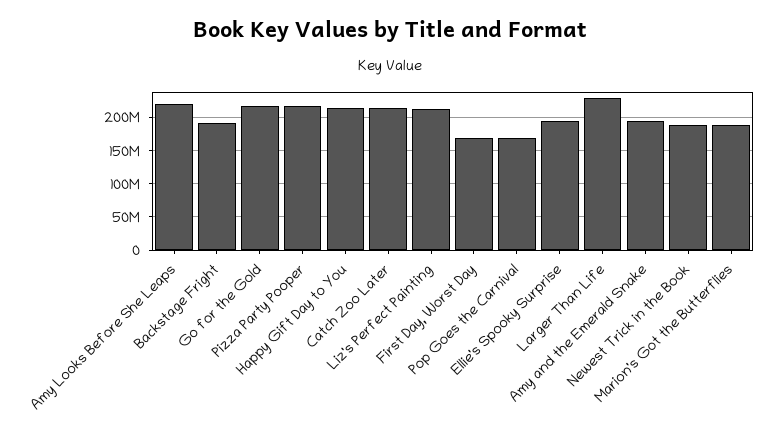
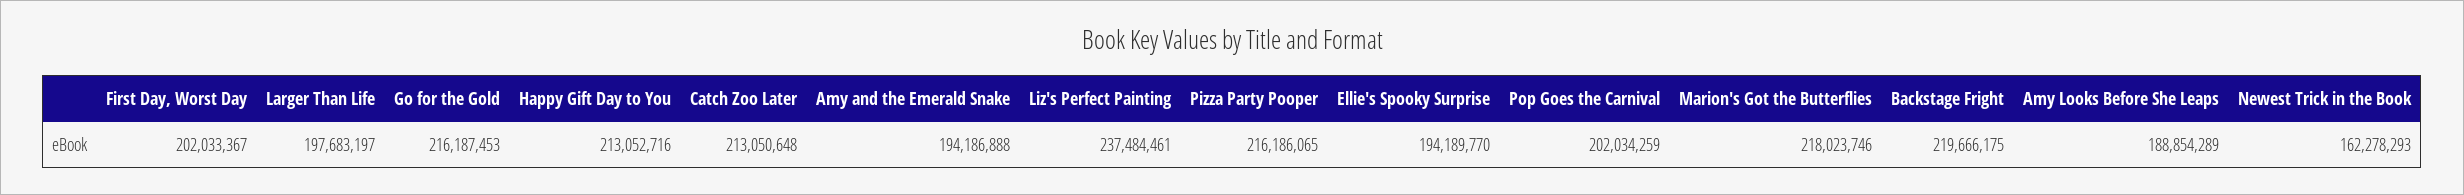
  {
-   "Amy Looks Before She Leaps": 220000000,
+   "Amy Looks Before She Leaps": 188854289,
-   "Backstage Fright": 190000000,
+   "Backstage Fright": 219666175,
    "Go for the Gold": 216187453,
    "Pizza Party Pooper": 216186065,
    "Happy Gift Day to You": 213052716,
    "Catch Zoo Later": 213050648,
-   "Liz's Perfect Painting": 210000000,
+   "Liz's Perfect Painting": 237484461,
-   "First Day, Worst Day": 170000000,
+   "First Day, Worst Day": 202033367,
-   "Pop Goes the Carnival": 170000000,
+   "Pop Goes the Carnival": 202034259,
    "Ellie's Spooky Surprise": 194189770,
-   "Larger Than Life": 230000000,
+   "Larger Than Life": 197683197,
    "Amy and the Emerald Snake": 194186888,
-   "Newest Trick in the Book": 190000000,
+   "Newest Trick in the Book": 162278293,
-   "Marion's Got the Butterflies": 190000000
+   "Marion's Got the Butterflies": 218023746
  }

